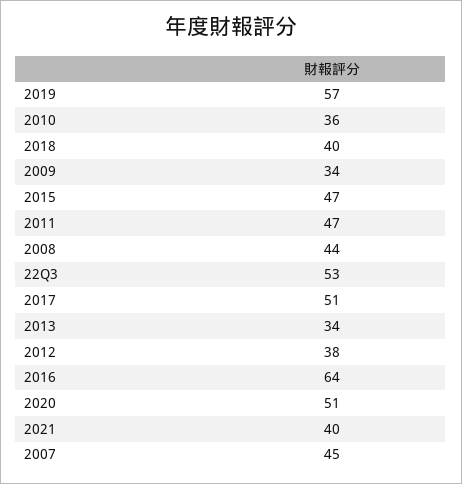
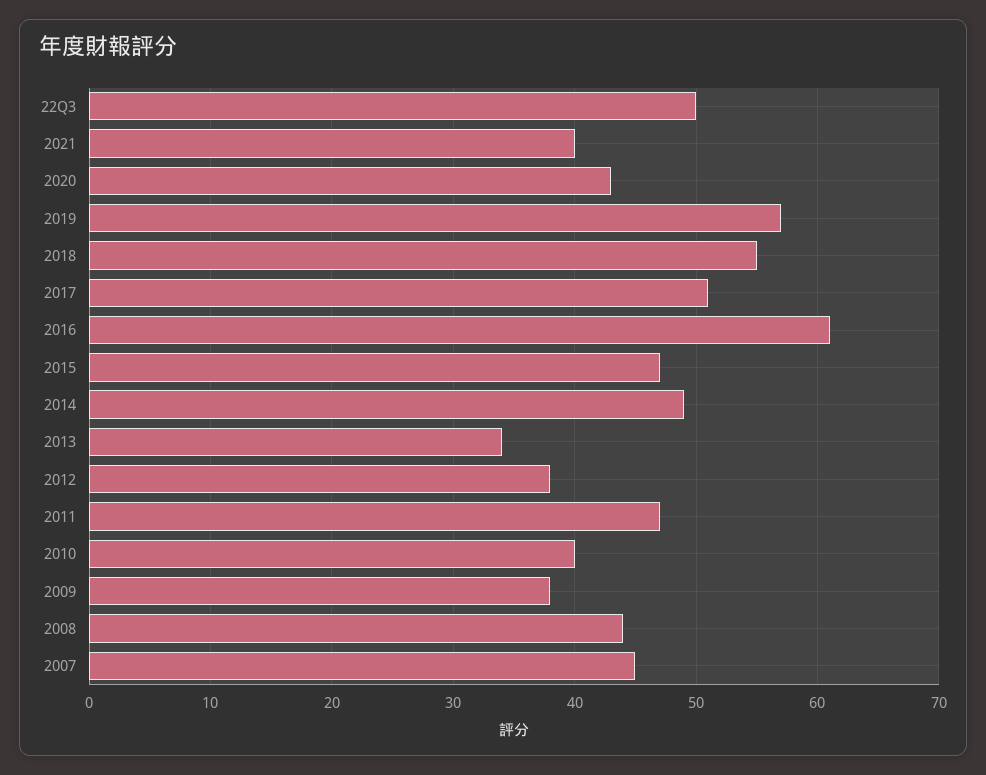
  {
    "2019": 57,
-   "2010": 36,
+   "2010": 40,
-   "2018": 40,
+   "2018": 55,
-   "2009": 34,
+   "2009": 38,
    "2015": 47,
    "2011": 47,
    "2008": 44,
-   "22Q3": 53,
+   "22Q3": 50,
    "2017": 51,
    "2013": 34,
    "2012": 38,
-   "2016": 64,
+   "2016": 61,
-   "2020": 51,
+   "2020": 43,
    "2021": 40,
-   "2007": 45
+   "2007": 45,
+   "2014": 49
  }

